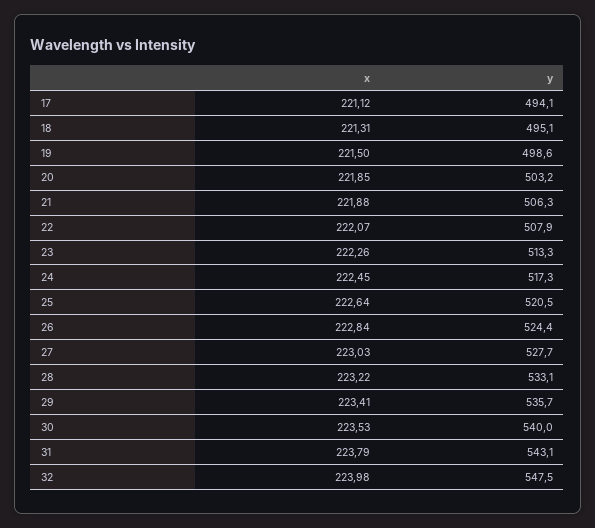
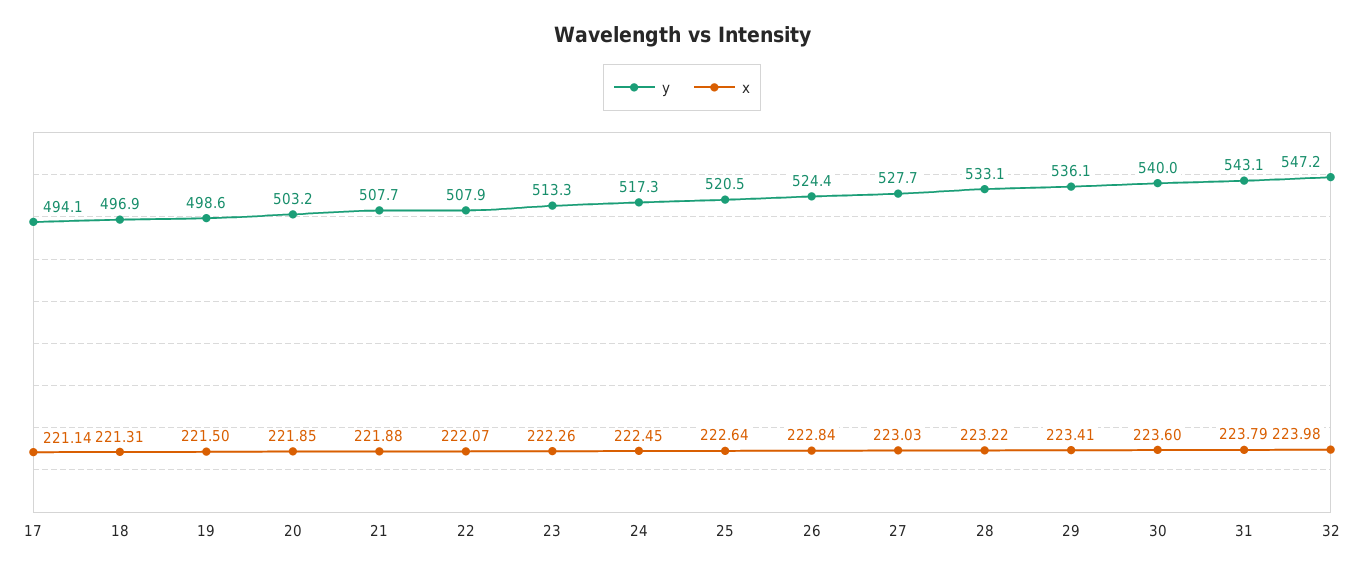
  {
    "x": {
-     "17": 221.12,
+     "17": 221.14,
      "18": 221.31,
      "19": 221.5,
      "20": 221.85,
      "21": 221.88,
      "22": 222.07,
      "23": 222.26,
      "24": 222.45,
      "25": 222.64,
      "26": 222.84,
      "27": 223.03,
      "28": 223.22,
      "29": 223.41,
-     "30": 223.53,
+     "30": 223.6,
      "31": 223.79,
      "32": 223.98
    },
    "y": {
      "17": 494.1,
-     "18": 495.1,
+     "18": 496.9,
      "19": 498.6,
      "20": 503.2,
-     "21": 506.3,
+     "21": 507.7,
      "22": 507.9,
      "23": 513.3,
      "24": 517.3,
      "25": 520.5,
      "26": 524.4,
      "27": 527.7,
      "28": 533.1,
-     "29": 535.7,
+     "29": 536.1,
      "30": 540,
      "31": 543.1,
-     "32": 547.5
+     "32": 547.2
    }
  }

